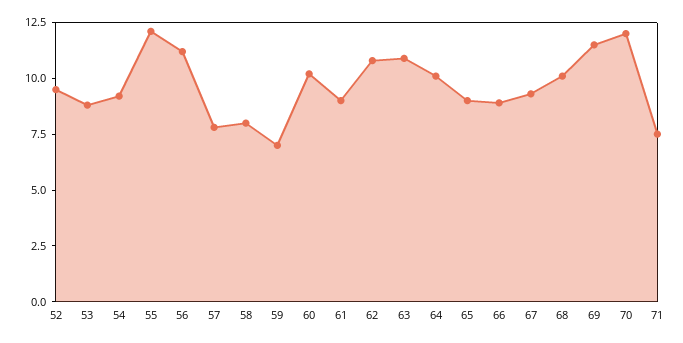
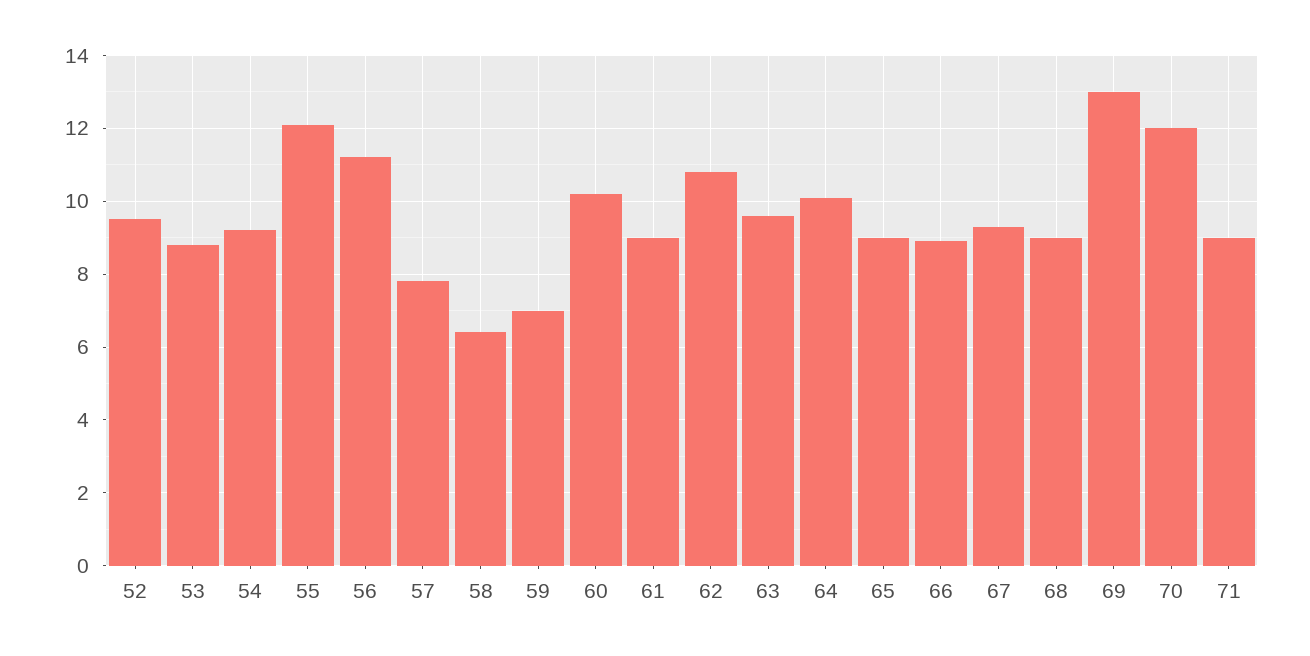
  {
    "52": 9.5,
    "53": 9,
    "54": 9,
    "55": 12,
    "56": 11,
    "57": 8,
-   "58": 8,
+   "58": 6.5,
    "59": 7,
    "60": 10,
    "61": 9,
    "62": 11,
-   "63": 11,
+   "63": 9.5,
    "64": 10,
    "65": 9,
    "66": 9,
    "67": 9.5,
-   "68": 10,
+   "68": 9,
-   "69": 11.5,
+   "69": 13,
    "70": 12,
-   "71": 7.5
+   "71": 9
  }

